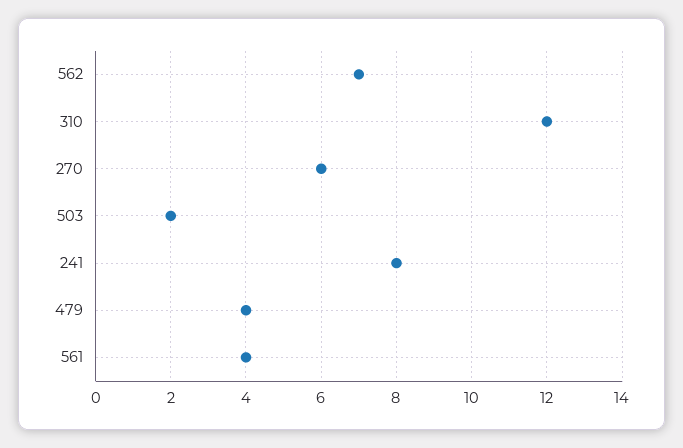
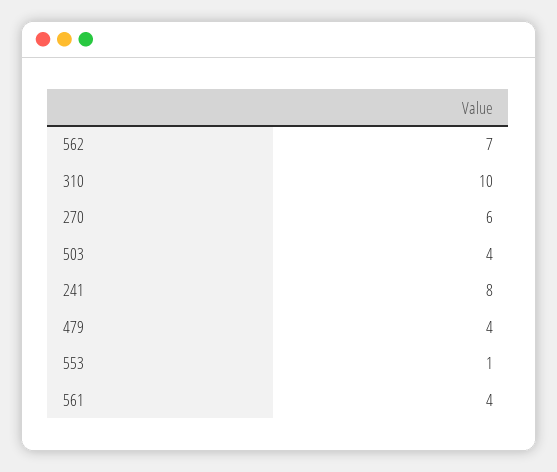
  {
    "562": 7,
-   "310": 12,
+   "310": 10,
    "270": 6,
-   "503": 2,
+   "503": 4,
    "241": 8,
    "479": 4,
-   "561": 4
+   "561": 4,
+   "553": 1
  }

